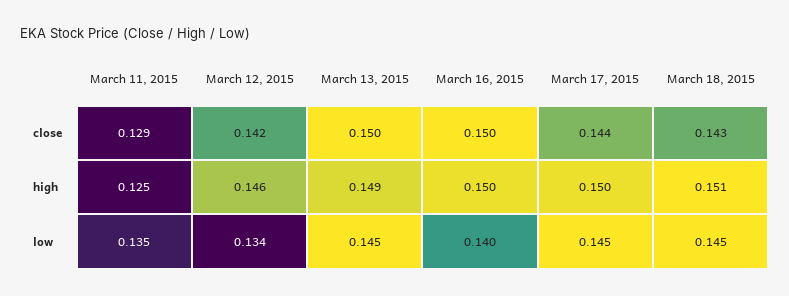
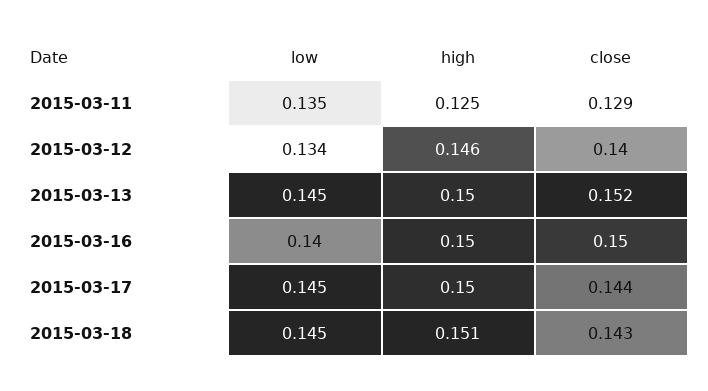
  {
    "March 11, 2015": {
      "close": 0.129,
      "high": 0.125,
      "low": 0.135
    },
    "March 12, 2015": {
-     "close": 0.142,
+     "close": 0.14,
      "high": 0.146,
      "low": 0.134
    },
    "March 13, 2015": {
-     "close": 0.15,
+     "close": 0.152,
-     "high": 0.149,
+     "high": 0.15,
      "low": 0.145
    },
    "March 16, 2015": {
      "close": 0.15,
      "high": 0.15,
      "low": 0.14
    },
    "March 17, 2015": {
      "close": 0.144,
      "high": 0.15,
      "low": 0.145
    },
    "March 18, 2015": {
      "close": 0.143,
      "high": 0.151,
      "low": 0.145
    }
  }

